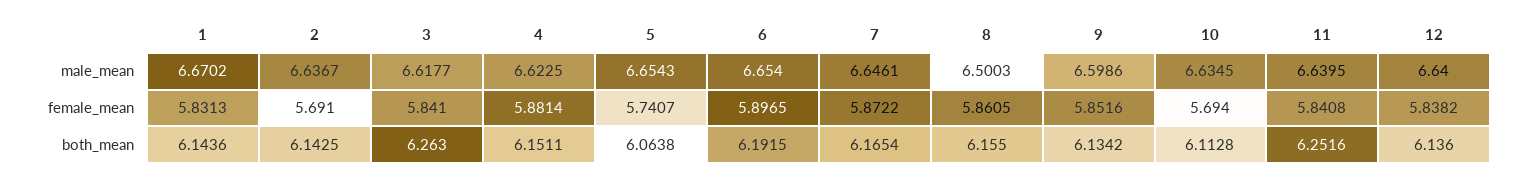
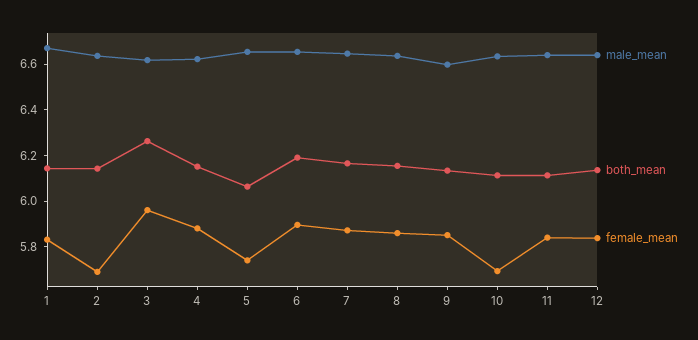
  {
    "male_mean": {
      "1": 6.6702,
      "2": 6.6367,
      "3": 6.6177,
      "4": 6.6225,
      "5": 6.6543,
      "6": 6.654,
      "7": 6.6461,
-     "8": 6.5003,
+     "8": 6.65,
      "9": 6.5986,
      "10": 6.6345,
      "11": 6.6395,
      "12": 6.64
    },
    "female_mean": {
      "1": 5.8313,
      "2": 5.691,
-     "3": 5.841,
+     "3": 5.95,
      "4": 5.8814,
      "5": 5.7407,
      "6": 5.8965,
      "7": 5.8722,
      "8": 5.8605,
      "9": 5.8516,
      "10": 5.694,
      "11": 5.8408,
      "12": 5.8382
    },
    "both_mean": {
      "1": 6.1436,
      "2": 6.1425,
      "3": 6.263,
      "4": 6.1511,
      "5": 6.0638,
      "6": 6.1915,
      "7": 6.1654,
      "8": 6.155,
      "9": 6.1342,
      "10": 6.1128,
-     "11": 6.2516,
+     "11": 6.1,
      "12": 6.136
    }
  }

